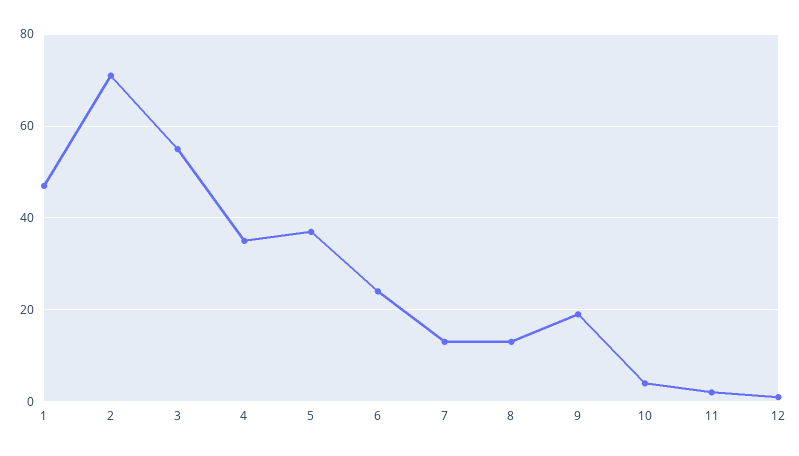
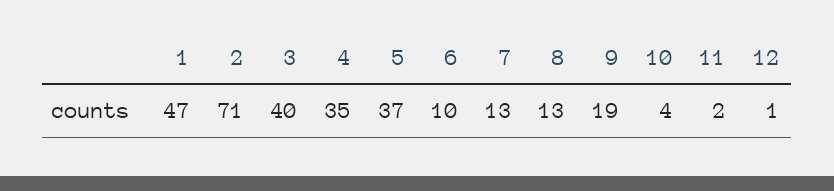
  {
    "1": 47,
    "2": 71,
-   "3": 55,
+   "3": 40,
    "4": 35,
    "5": 37,
-   "6": 25,
+   "6": 10,
    "7": 13,
    "8": 13,
    "9": 19,
    "10": 4,
    "11": 2,
    "12": 1
  }

